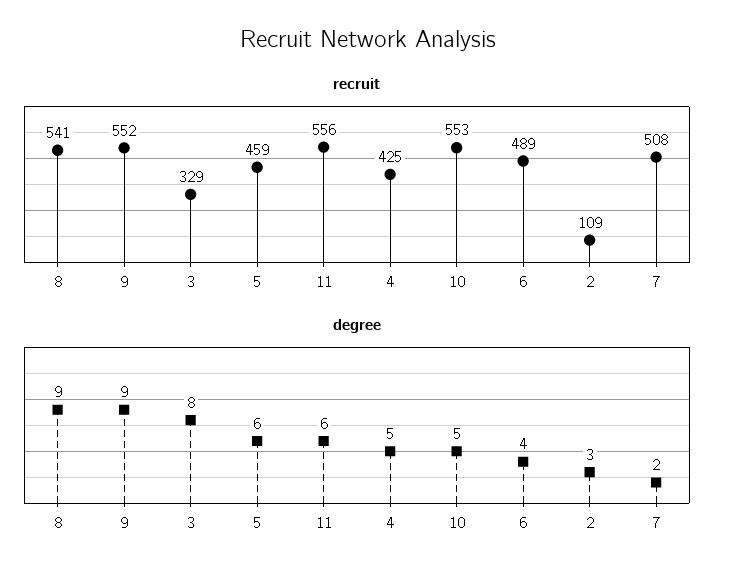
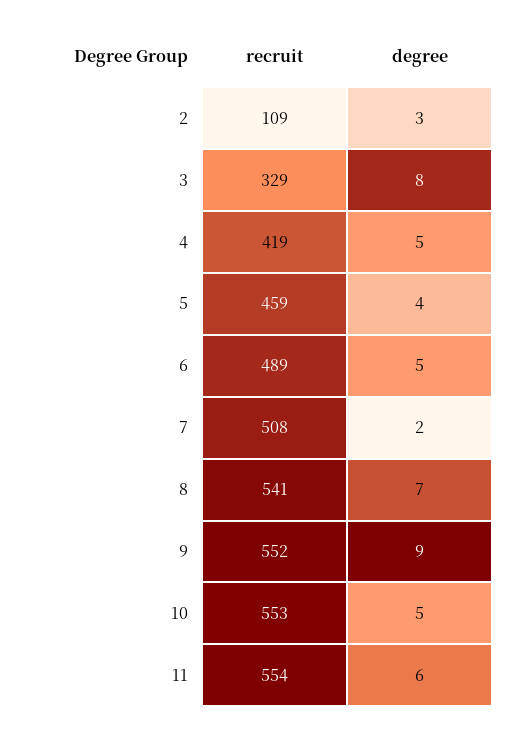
  {
    "recruit": {
      "8": 541,
      "9": 552,
      "3": 329,
      "5": 459,
-     "11": 556,
+     "11": 554,
-     "4": 425,
+     "4": 419,
      "10": 553,
      "6": 489,
      "2": 109,
      "7": 508
    },
    "degree": {
-     "8": 9,
+     "8": 7,
      "9": 9,
      "3": 8,
-     "5": 6,
+     "5": 4,
      "11": 6,
      "4": 5,
      "10": 5,
-     "6": 4,
+     "6": 5,
      "2": 3,
      "7": 2
    }
  }

